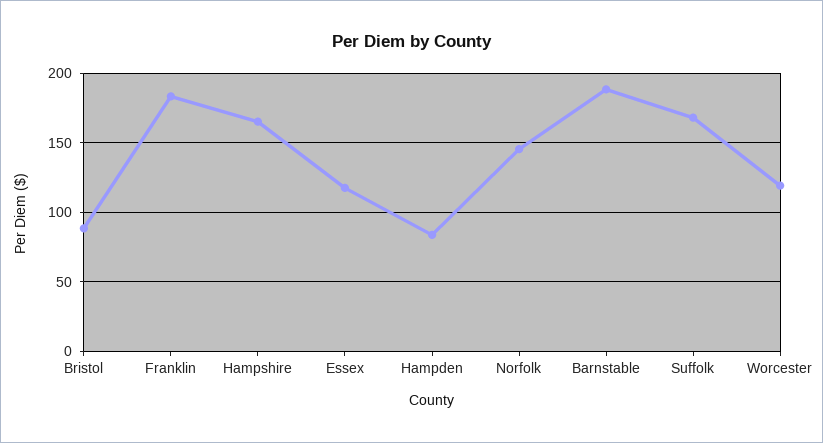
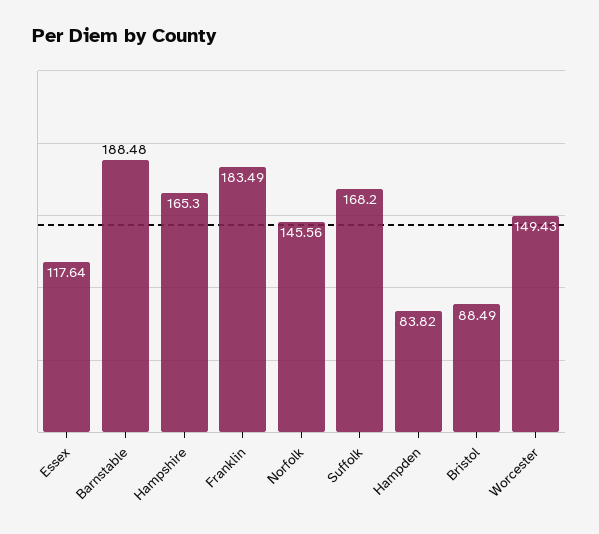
  {
    "Bristol": 88.49,
    "Franklin": 183.49,
    "Hampshire": 165.3,
    "Essex": 117.64,
    "Hampden": 83.82,
    "Norfolk": 145.56,
    "Barnstable": 188.48,
    "Suffolk": 168.2,
-   "Worcester": 120
+   "Worcester": 149.43
  }

